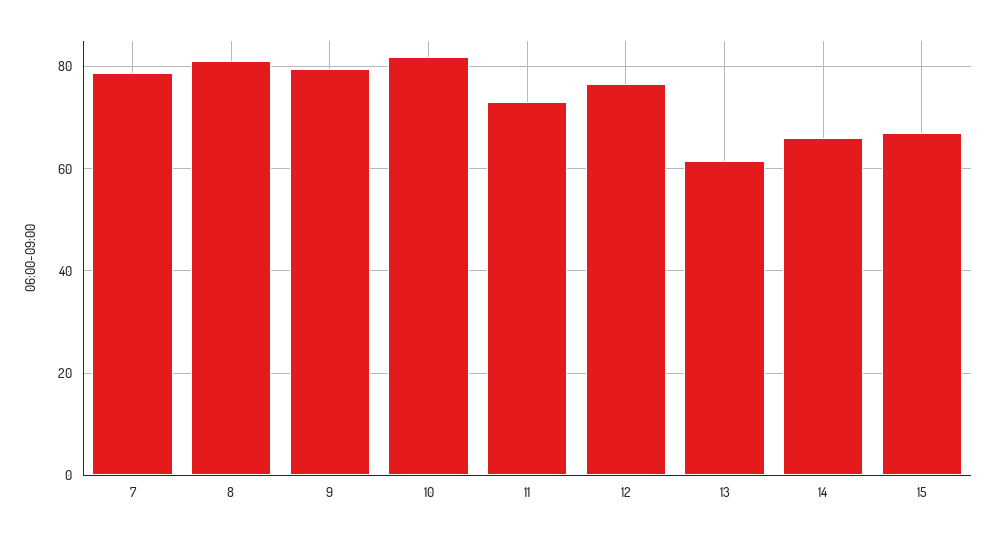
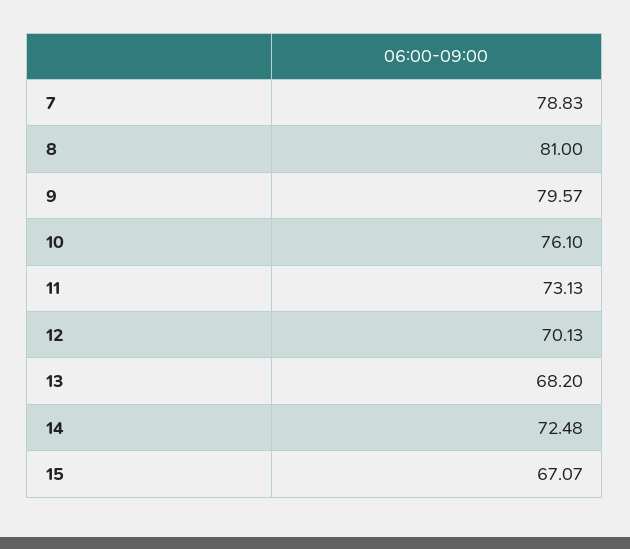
  {
    "7": 78.83,
    "8": 81,
    "9": 79.57,
-   "10": 82,
+   "10": 76.1,
    "11": 73.13,
-   "12": 76,
+   "12": 70.13,
-   "13": 62,
+   "13": 68.2,
-   "14": 66,
+   "14": 72.48,
    "15": 67.07
  }

